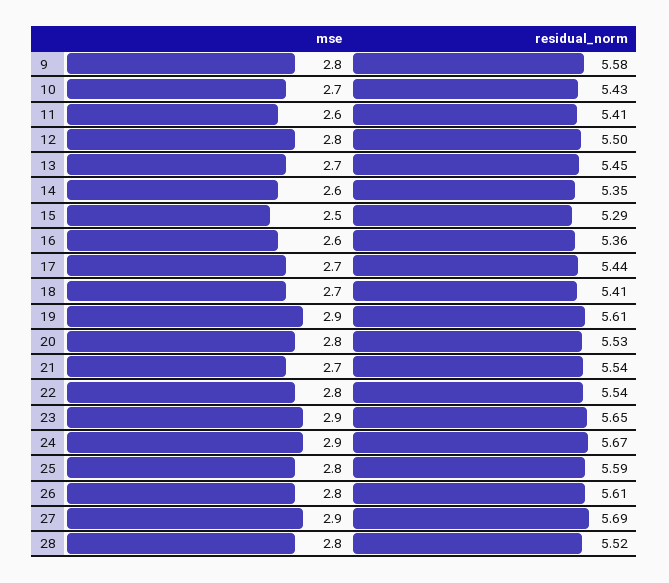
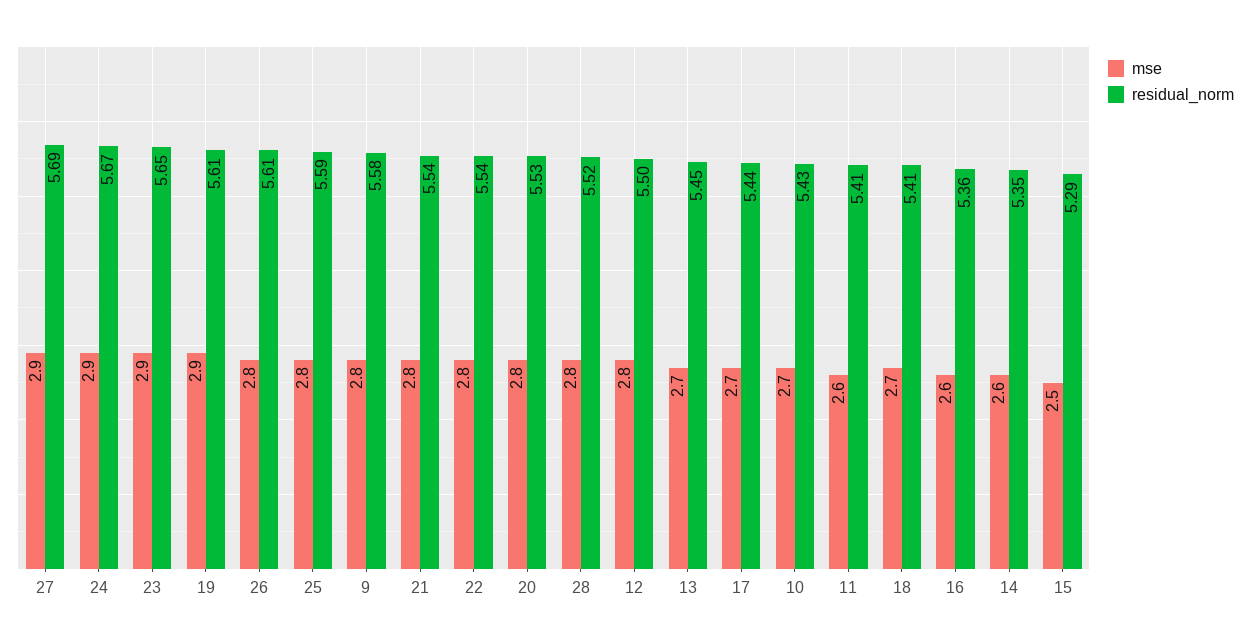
  {
    "mse": {
      "9": 2.8,
      "10": 2.7,
      "11": 2.6,
      "12": 2.8,
      "13": 2.7,
      "14": 2.6,
      "15": 2.5,
      "16": 2.6,
      "17": 2.7,
      "18": 2.7,
      "19": 2.9,
      "20": 2.8,
-     "21": 2.7,
+     "21": 2.8,
      "22": 2.8,
      "23": 2.9,
      "24": 2.9,
      "25": 2.8,
      "26": 2.8,
      "27": 2.9,
      "28": 2.8
    },
    "residual_norm": {
      "9": 5.58,
      "10": 5.43,
      "11": 5.41,
      "12": 5.5,
      "13": 5.45,
      "14": 5.35,
      "15": 5.29,
      "16": 5.36,
      "17": 5.44,
      "18": 5.41,
      "19": 5.61,
      "20": 5.53,
      "21": 5.54,
      "22": 5.54,
      "23": 5.65,
      "24": 5.67,
      "25": 5.59,
      "26": 5.61,
      "27": 5.69,
      "28": 5.52
    }
  }

